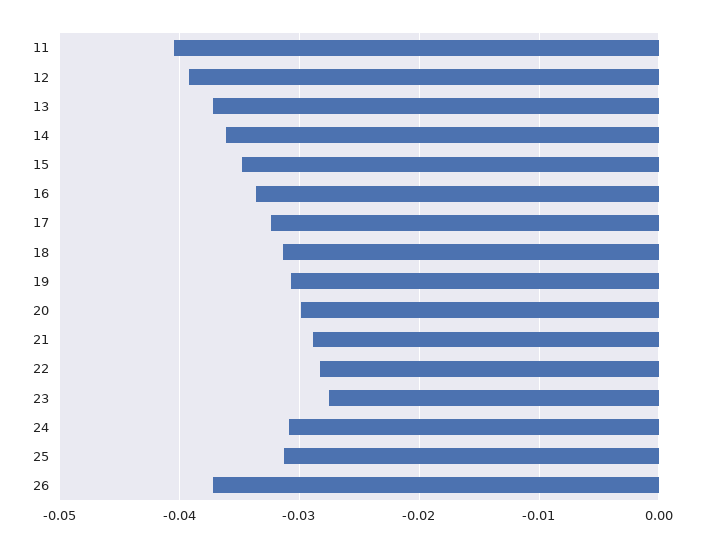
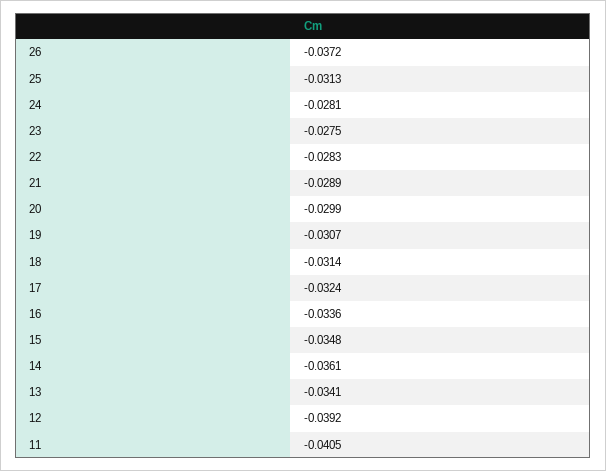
  {
    "11": -0.0405,
    "12": -0.0392,
-   "13": -0.037,
+   "13": -0.0341,
    "14": -0.0361,
    "15": -0.0348,
    "16": -0.0336,
    "17": -0.0324,
    "18": -0.0314,
    "19": -0.0307,
    "20": -0.0299,
    "21": -0.0289,
    "22": -0.0283,
    "23": -0.0275,
-   "24": -0.031,
+   "24": -0.0281,
    "25": -0.0313,
    "26": -0.0372
  }

